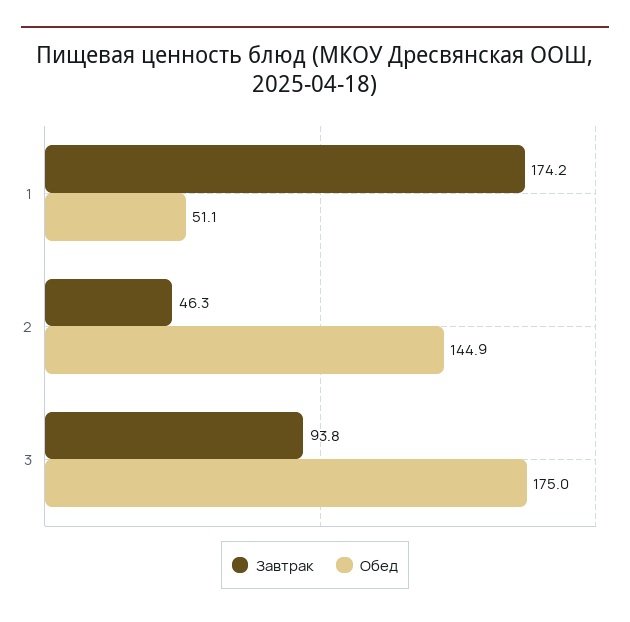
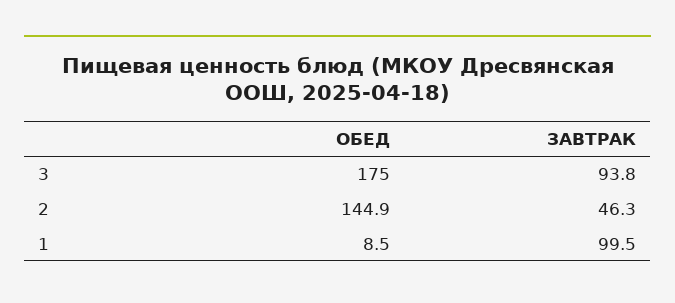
  {
    "Завтрак": {
-     "1": 174.2,
+     "1": 99.5,
      "2": 46.3,
      "3": 93.8
    },
    "Обед": {
-     "1": 51.1,
+     "1": 8.5,
      "2": 144.9,
      "3": 175
    }
  }

